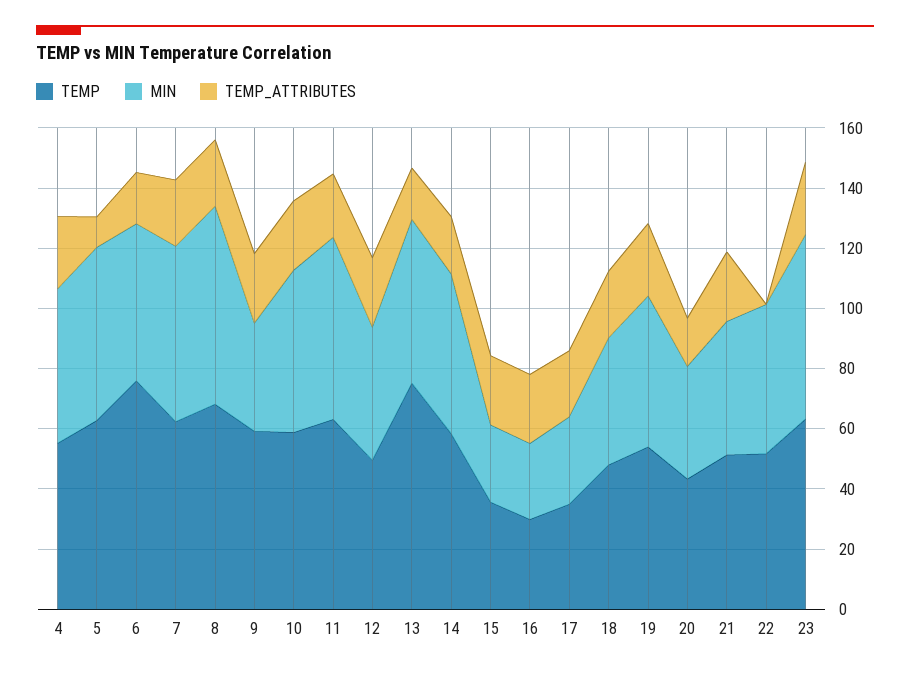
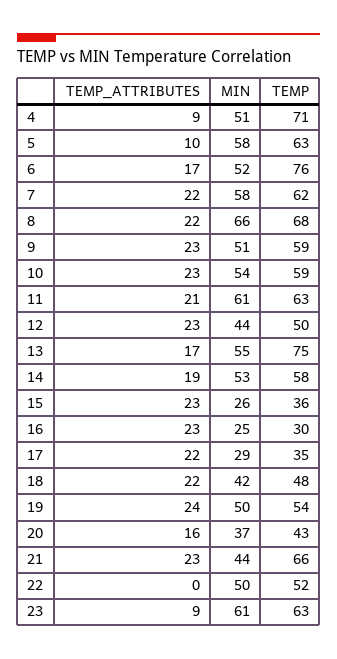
  {
    "TEMP": {
-     "4": 55,
+     "4": 71,
      "5": 63,
      "6": 76,
      "7": 62,
      "8": 68,
      "9": 59,
      "10": 59,
      "11": 63,
      "12": 50,
      "13": 75,
      "14": 58,
      "15": 36,
      "16": 30,
      "17": 35,
      "18": 48,
      "19": 54,
      "20": 43,
-     "21": 50,
+     "21": 66,
      "22": 52,
      "23": 63
    },
    "MIN": {
      "4": 51,
      "5": 58,
      "6": 52,
      "7": 58,
      "8": 66,
-     "9": 35,
+     "9": 51,
      "10": 54,
      "11": 61,
      "12": 44,
      "13": 55,
      "14": 53,
      "15": 26,
      "16": 25,
      "17": 29,
      "18": 42,
      "19": 50,
      "20": 37,
      "21": 44,
      "22": 50,
      "23": 61
    },
    "TEMP_ATTRIBUTES": {
-     "4": 25,
+     "4": 9,
      "5": 10,
      "6": 17,
      "7": 22,
      "8": 22,
      "9": 23,
      "10": 23,
      "11": 21,
      "12": 23,
      "13": 17,
      "14": 19,
      "15": 23,
      "16": 23,
      "17": 22,
      "18": 22,
      "19": 24,
      "20": 16,
      "21": 23,
      "22": 0,
-     "23": 25
+     "23": 9
    }
  }

